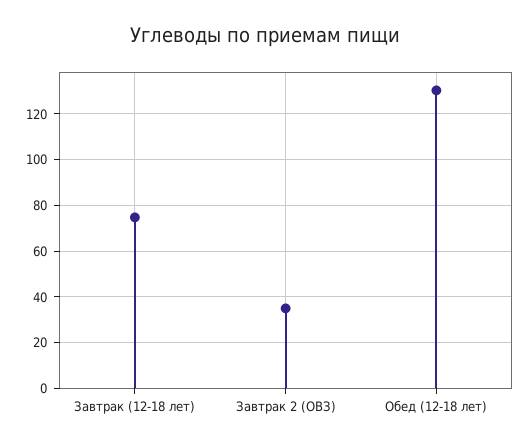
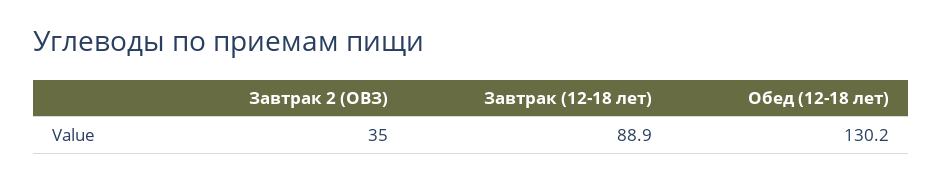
  {
-   "Завтрак (12-18 лет)": 75,
+   "Завтрак (12-18 лет)": 88.9,
    "Завтрак 2 (ОВЗ)": 35,
    "Обед (12-18 лет)": 130.2
  }

